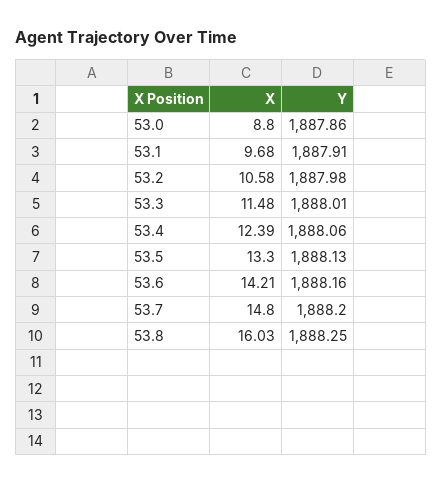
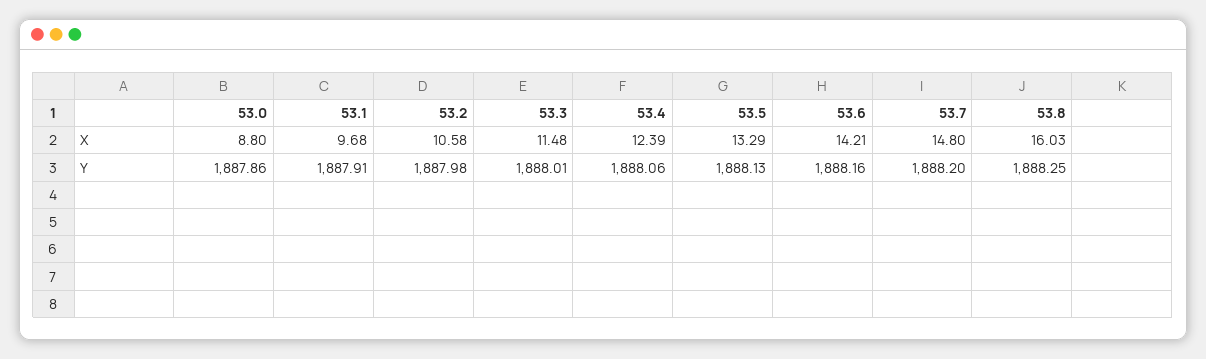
  {
    "X": {
      "53.0": 8.8,
      "53.1": 9.68,
      "53.2": 10.58,
      "53.3": 11.48,
      "53.4": 12.39,
-     "53.5": 13.3,
+     "53.5": 13.29,
      "53.6": 14.21,
      "53.7": 14.8,
      "53.8": 16.03
    },
    "Y": {
      "53.0": 1887.86,
      "53.1": 1887.91,
      "53.2": 1887.98,
      "53.3": 1888.01,
      "53.4": 1888.06,
      "53.5": 1888.13,
      "53.6": 1888.16,
      "53.7": 1888.2,
      "53.8": 1888.25
    }
  }

